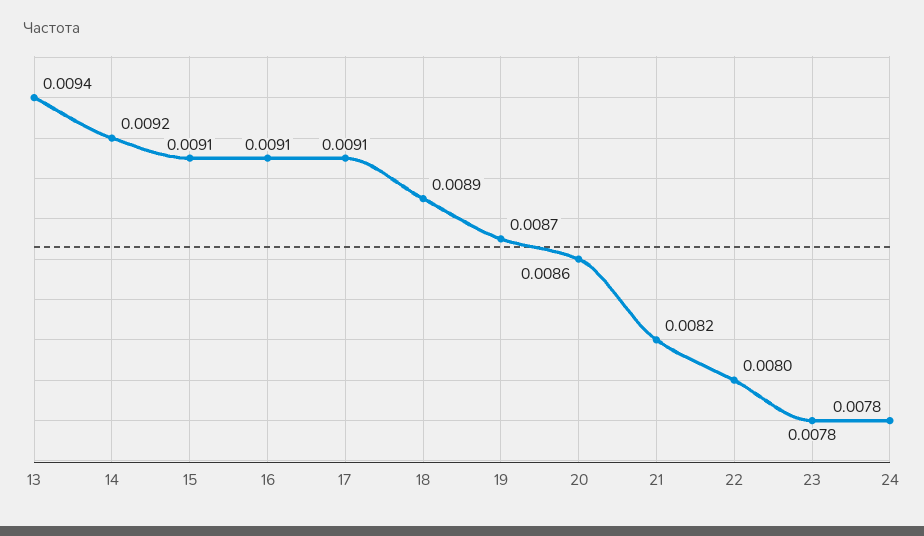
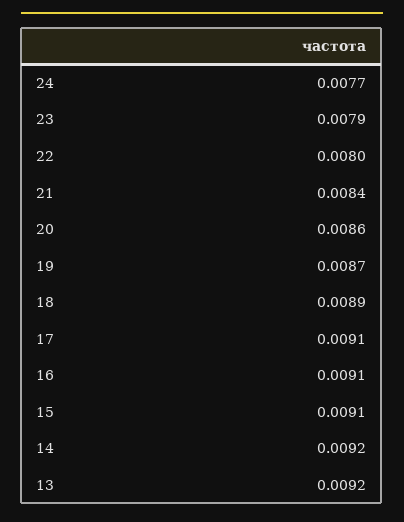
  {
-   "13": 0.0094,
+   "13": 0.0092,
    "14": 0.0092,
    "15": 0.0091,
    "16": 0.0091,
    "17": 0.0091,
    "18": 0.0089,
    "19": 0.0087,
    "20": 0.0086,
-   "21": 0.0082,
+   "21": 0.0084,
    "22": 0.008,
-   "23": 0.0078,
+   "23": 0.0079,
-   "24": 0.0078
+   "24": 0.0077
  }

